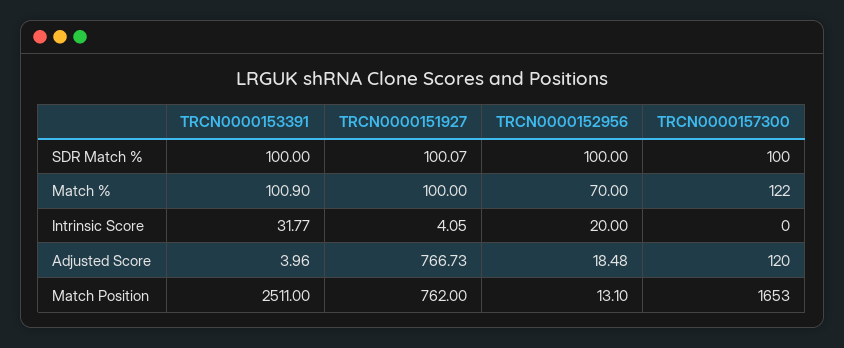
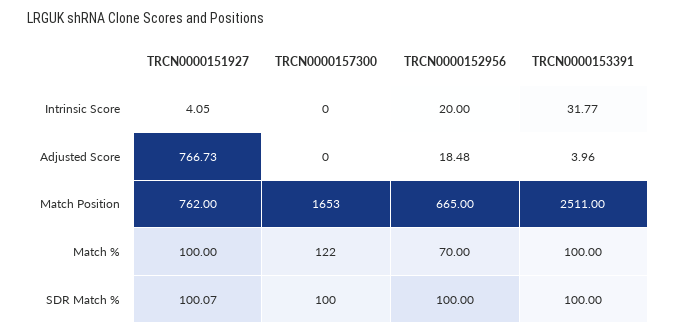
  {
    "TRCN0000153391": {
      "SDR Match %": 100,
-     "Match %": 100.9,
+     "Match %": 100,
      "Intrinsic Score": 31.77,
      "Adjusted Score": 3.96,
      "Match Position": 2511
    },
    "TRCN0000151927": {
      "SDR Match %": 100.07,
      "Match %": 100,
      "Intrinsic Score": 4.05,
      "Adjusted Score": 766.73,
      "Match Position": 762
    },
    "TRCN0000152956": {
      "SDR Match %": 100,
      "Match %": 70,
      "Intrinsic Score": 20,
      "Adjusted Score": 18.48,
-     "Match Position": 13.1
+     "Match Position": 665
    },
    "TRCN0000157300": {
      "SDR Match %": 100,
      "Match %": 122,
      "Intrinsic Score": 0,
-     "Adjusted Score": 120,
+     "Adjusted Score": 0,
      "Match Position": 1653
    }
  }

